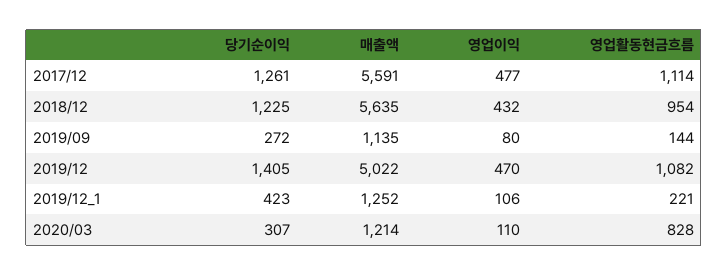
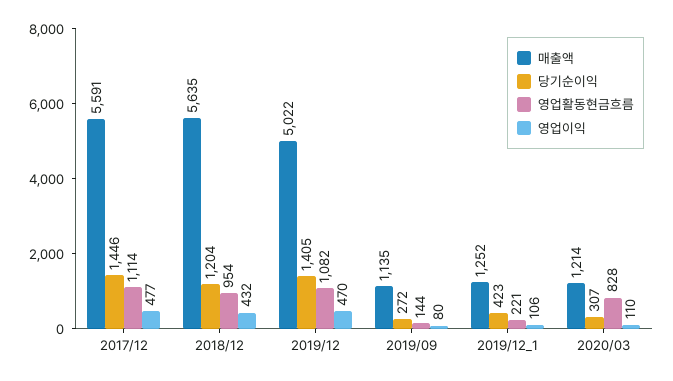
  {
    "당기순이익": {
-     "2017/12": 1261,
+     "2017/12": 1446,
-     "2018/12": 1225,
+     "2018/12": 1204,
      "2019/09": 272,
      "2019/12": 1405,
      "2019/12_1": 423,
      "2020/03": 307
    },
    "매출액": {
      "2017/12": 5591,
      "2018/12": 5635,
      "2019/09": 1135,
      "2019/12": 5022,
      "2019/12_1": 1252,
      "2020/03": 1214
    },
    "영업이익": {
      "2017/12": 477,
      "2018/12": 432,
      "2019/09": 80,
      "2019/12": 470,
      "2019/12_1": 106,
      "2020/03": 110
    },
    "영업활동현금흐름": {
      "2017/12": 1114,
      "2018/12": 954,
      "2019/09": 144,
      "2019/12": 1082,
      "2019/12_1": 221,
      "2020/03": 828
    }
  }

